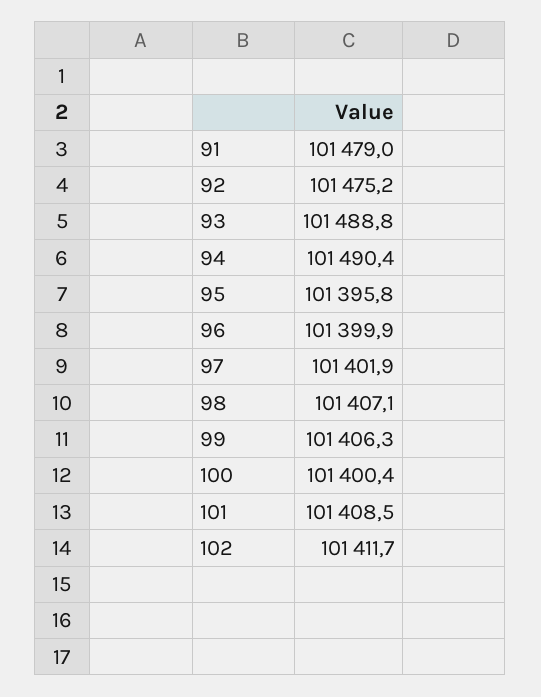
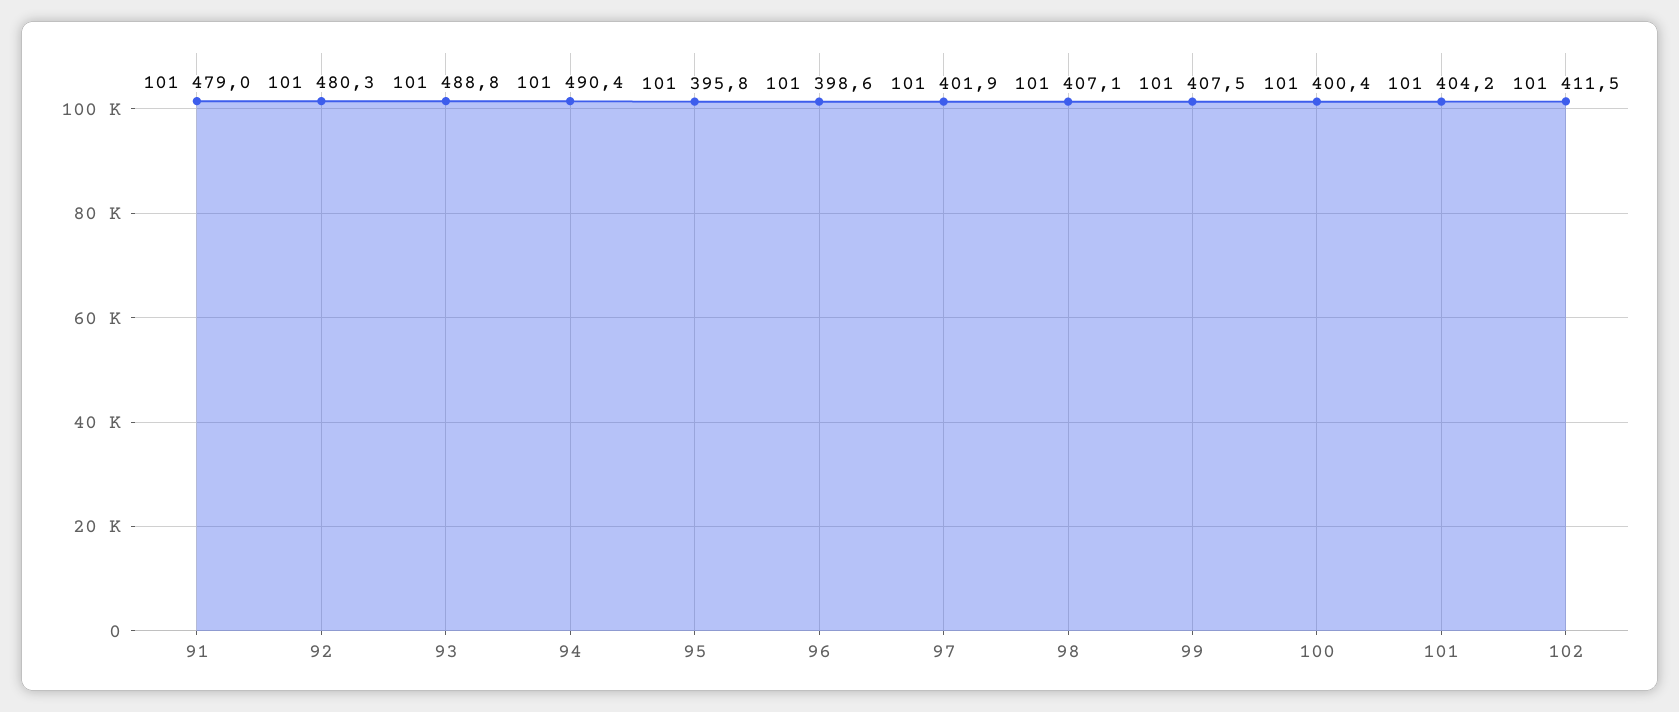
  {
    "91": 101479,
-   "92": 101475.2,
+   "92": 101480.3,
    "93": 101488.8,
    "94": 101490.4,
    "95": 101395.8,
-   "96": 101399.9,
+   "96": 101398.6,
    "97": 101401.9,
    "98": 101407.1,
-   "99": 101406.3,
+   "99": 101407.5,
    "100": 101400.4,
-   "101": 101408.5,
+   "101": 101404.2,
-   "102": 101411.7
+   "102": 101411.5
  }

